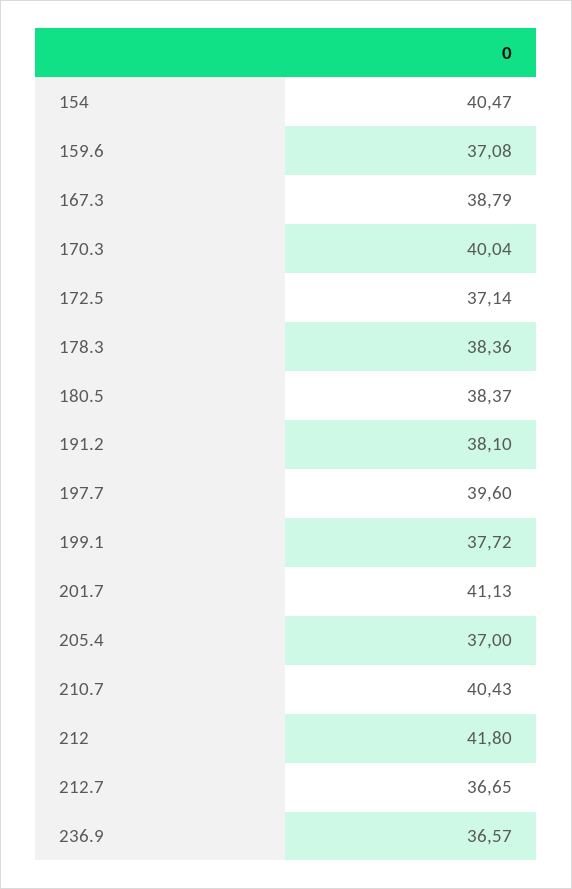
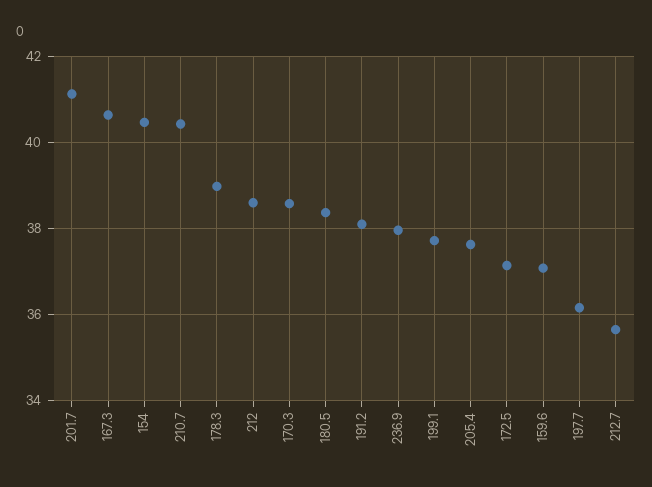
  {
    "154": 40.47,
    "159.6": 37.08,
-   "167.3": 38.79,
+   "167.3": 40.6,
-   "170.3": 40.04,
+   "170.3": 38.6,
    "172.5": 37.14,
-   "178.3": 38.36,
+   "178.3": 39,
    "180.5": 38.37,
    "191.2": 38.1,
-   "197.7": 39.6,
+   "197.7": 36.2,
    "199.1": 37.72,
    "201.7": 41.13,
-   "205.4": 37,
+   "205.4": 37.6,
    "210.7": 40.43,
-   "212": 41.8,
+   "212": 38.6,
-   "212.7": 36.65,
+   "212.7": 35.6,
-   "236.9": 36.57
+   "236.9": 38
  }

